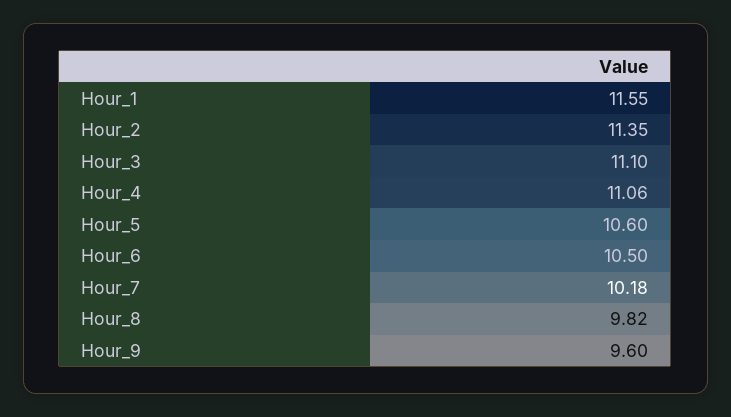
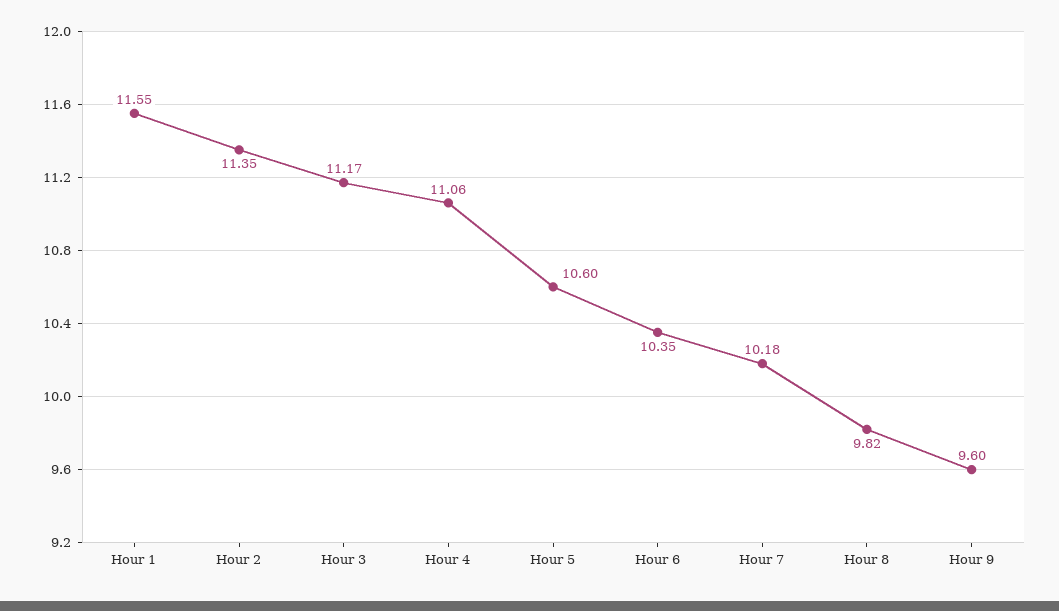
  {
    "Hour_1": 11.55,
    "Hour_2": 11.35,
-   "Hour_3": 11.1,
+   "Hour_3": 11.17,
    "Hour_4": 11.06,
    "Hour_5": 10.6,
-   "Hour_6": 10.5,
+   "Hour_6": 10.35,
    "Hour_7": 10.18,
    "Hour_8": 9.82,
    "Hour_9": 9.6
  }

